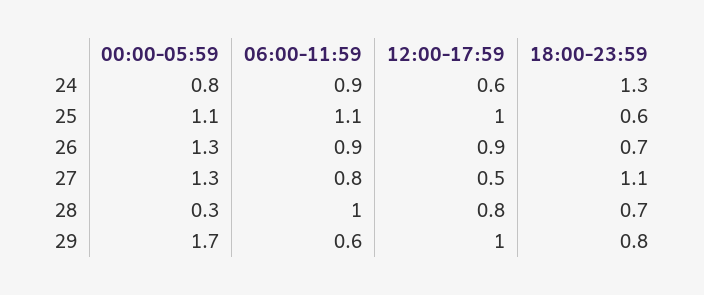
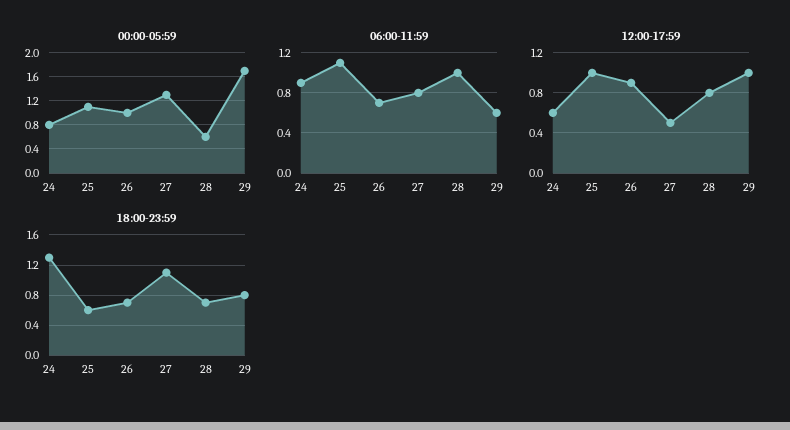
  {
    "00:00-05:59": {
      "24": 0.8,
      "25": 1.1,
-     "26": 1.3,
+     "26": 1,
      "27": 1.3,
-     "28": 0.3,
+     "28": 0.6,
      "29": 1.7
    },
    "06:00-11:59": {
      "24": 0.9,
      "25": 1.1,
-     "26": 0.9,
+     "26": 0.7,
      "27": 0.8,
      "28": 1,
      "29": 0.6
    },
    "12:00-17:59": {
      "24": 0.6,
      "25": 1,
      "26": 0.9,
      "27": 0.5,
      "28": 0.8,
      "29": 1
    },
    "18:00-23:59": {
      "24": 1.3,
      "25": 0.6,
      "26": 0.7,
      "27": 1.1,
      "28": 0.7,
      "29": 0.8
    }
  }

